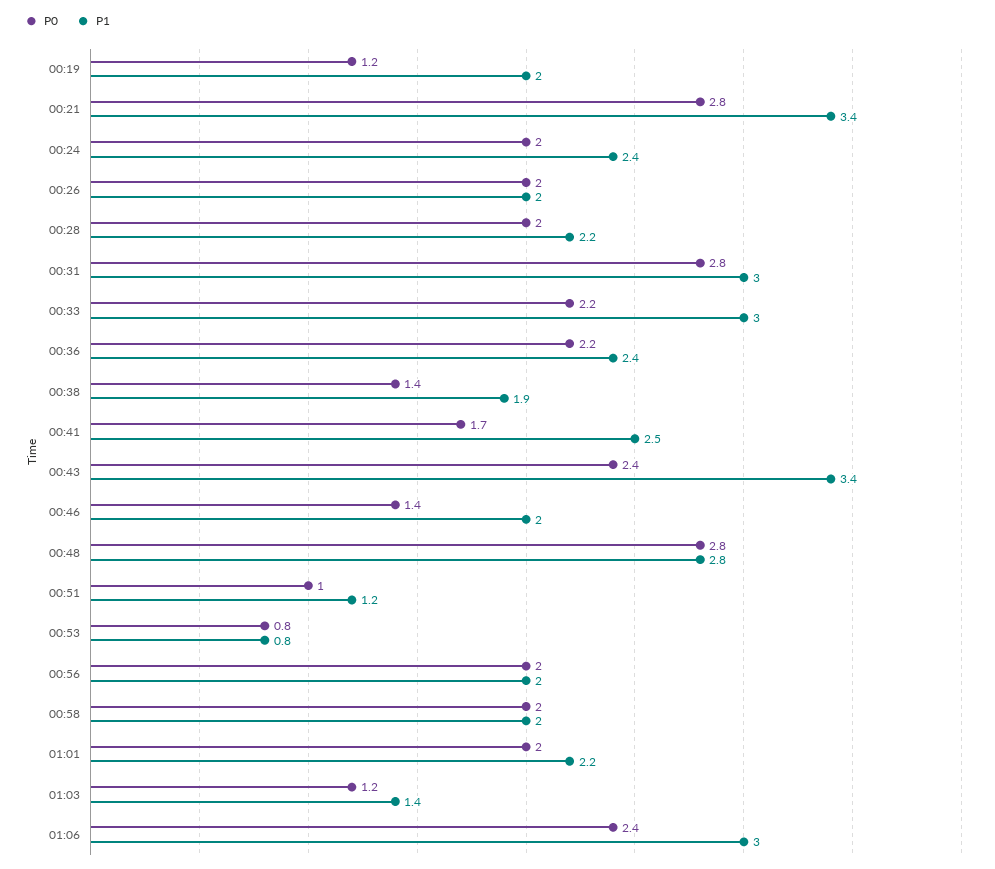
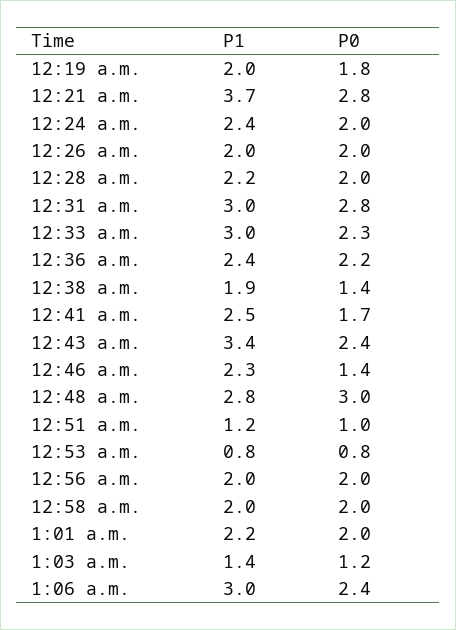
  {
    "P0": {
-     "00:19": 1.2,
+     "00:19": 1.8,
      "00:21": 2.8,
      "00:24": 2,
      "00:26": 2,
      "00:28": 2,
      "00:31": 2.8,
-     "00:33": 2.2,
+     "00:33": 2.3,
      "00:36": 2.2,
      "00:38": 1.4,
      "00:41": 1.7,
      "00:43": 2.4,
      "00:46": 1.4,
-     "00:48": 2.8,
+     "00:48": 3,
      "00:51": 1,
      "00:53": 0.8,
      "00:56": 2,
      "00:58": 2,
      "01:01": 2,
      "01:03": 1.2,
      "01:06": 2.4
    },
    "P1": {
      "00:19": 2,
-     "00:21": 3.4,
+     "00:21": 3.7,
      "00:24": 2.4,
      "00:26": 2,
      "00:28": 2.2,
      "00:31": 3,
      "00:33": 3,
      "00:36": 2.4,
      "00:38": 1.9,
      "00:41": 2.5,
      "00:43": 3.4,
-     "00:46": 2,
+     "00:46": 2.3,
      "00:48": 2.8,
      "00:51": 1.2,
      "00:53": 0.8,
      "00:56": 2,
      "00:58": 2,
      "01:01": 2.2,
      "01:03": 1.4,
      "01:06": 3
    }
  }

